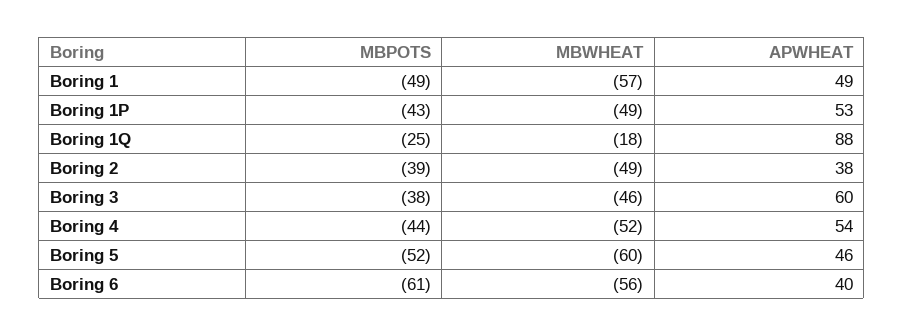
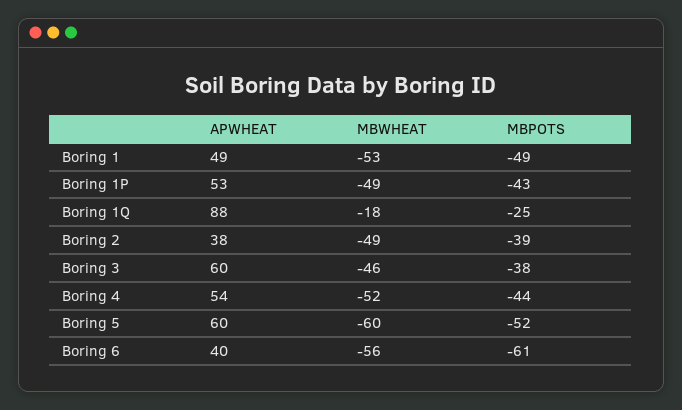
  {
    "MBPOTS": {
      "Boring 1": -49,
      "Boring 1P": -43,
      "Boring 1Q": -25,
      "Boring 2": -39,
      "Boring 3": -38,
      "Boring 4": -44,
      "Boring 5": -52,
      "Boring 6": -61
    },
    "MBWHEAT": {
-     "Boring 1": -57,
+     "Boring 1": -53,
      "Boring 1P": -49,
      "Boring 1Q": -18,
      "Boring 2": -49,
      "Boring 3": -46,
      "Boring 4": -52,
      "Boring 5": -60,
      "Boring 6": -56
    },
    "APWHEAT": {
      "Boring 1": 49,
      "Boring 1P": 53,
      "Boring 1Q": 88,
      "Boring 2": 38,
      "Boring 3": 60,
      "Boring 4": 54,
-     "Boring 5": 46,
+     "Boring 5": 60,
      "Boring 6": 40
    }
  }

